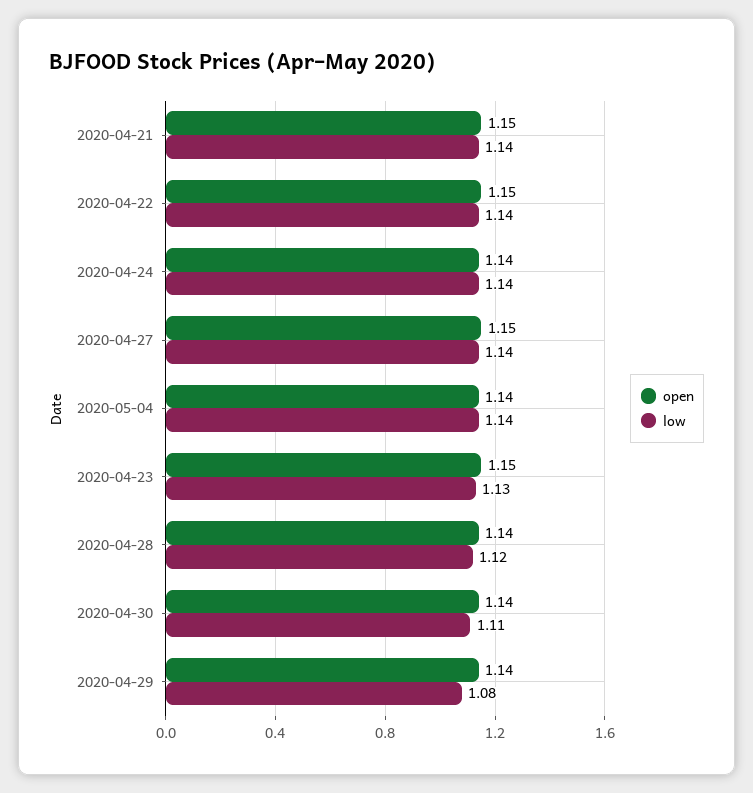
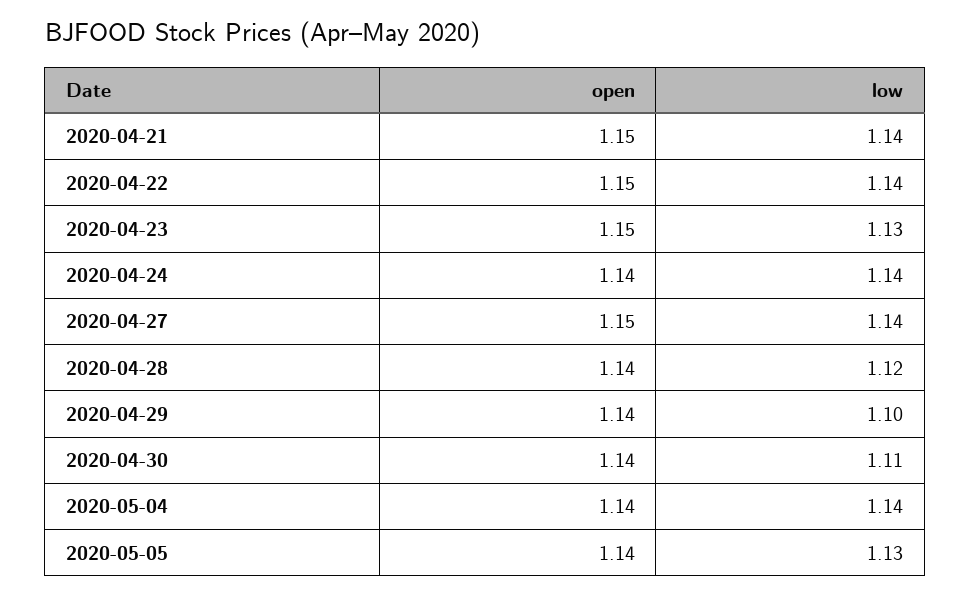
  {
    "open": {
      "2020-04-21": 1.15,
      "2020-04-22": 1.15,
      "2020-04-24": 1.14,
      "2020-04-27": 1.15,
      "2020-05-04": 1.14,
      "2020-04-23": 1.15,
      "2020-04-28": 1.14,
      "2020-04-30": 1.14,
-     "2020-04-29": 1.14
+     "2020-04-29": 1.14,
+     "2020-05-05": 1.14
    },
    "low": {
      "2020-04-21": 1.14,
      "2020-04-22": 1.14,
      "2020-04-24": 1.14,
      "2020-04-27": 1.14,
      "2020-05-04": 1.14,
      "2020-04-23": 1.13,
      "2020-04-28": 1.12,
      "2020-04-30": 1.11,
-     "2020-04-29": 1.08
+     "2020-04-29": 1.1,
+     "2020-05-05": 1.13
    }
  }

